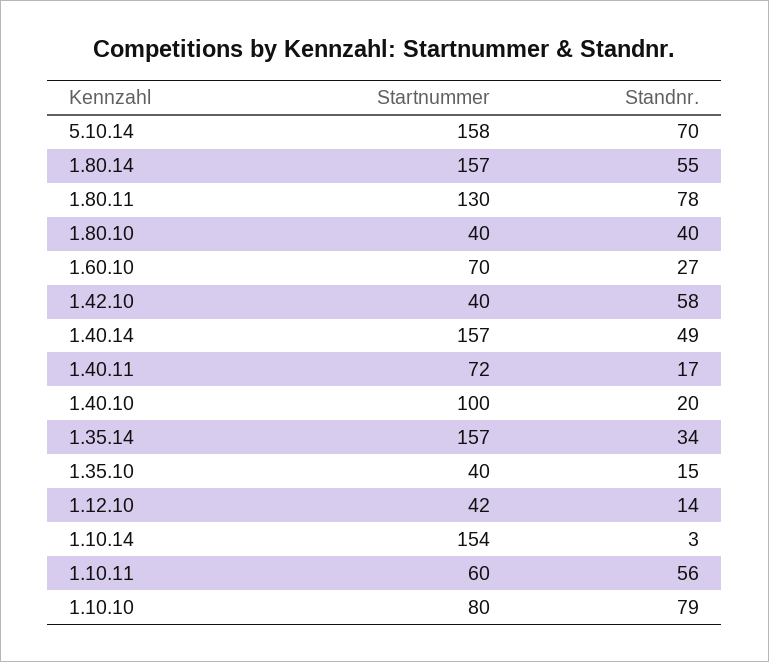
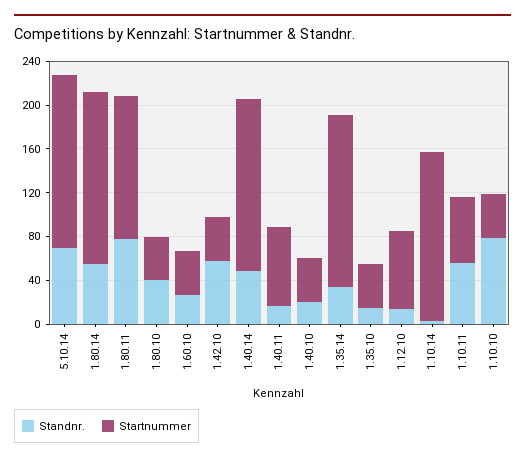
  {
    "Startnummer": {
      "5.10.14": 158,
      "1.80.14": 157,
      "1.80.11": 130,
      "1.80.10": 40,
-     "1.60.10": 70,
+     "1.60.10": 40,
      "1.42.10": 40,
      "1.40.14": 157,
      "1.40.11": 72,
-     "1.40.10": 100,
+     "1.40.10": 40,
      "1.35.14": 157,
      "1.35.10": 40,
-     "1.12.10": 42,
+     "1.12.10": 70,
      "1.10.14": 154,
      "1.10.11": 60,
-     "1.10.10": 80
+     "1.10.10": 40
    },
    "Standnr.": {
      "5.10.14": 70,
      "1.80.14": 55,
      "1.80.11": 78,
      "1.80.10": 40,
      "1.60.10": 27,
      "1.42.10": 58,
      "1.40.14": 49,
      "1.40.11": 17,
      "1.40.10": 20,
      "1.35.14": 34,
      "1.35.10": 15,
      "1.12.10": 14,
      "1.10.14": 3,
      "1.10.11": 56,
      "1.10.10": 79
    }
  }

